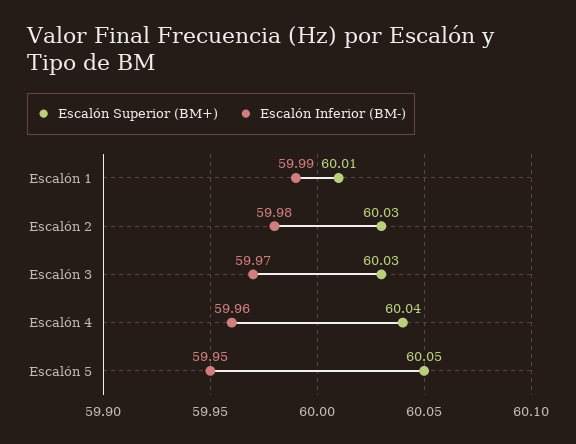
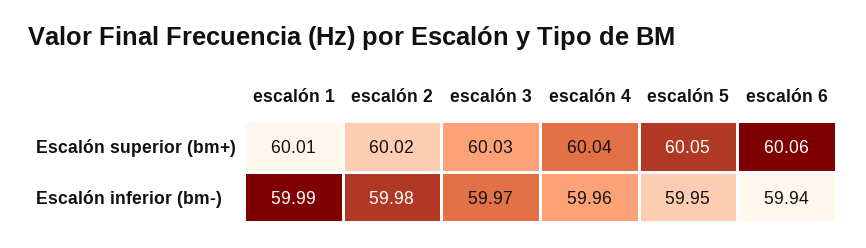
  {
    "Escalón Superior (BM+)": {
      "Escalón 1": 60.01,
-     "Escalón 2": 60.03,
+     "Escalón 2": 60.02,
      "Escalón 3": 60.03,
      "Escalón 4": 60.04,
-     "Escalón 5": 60.05
+     "Escalón 5": 60.05,
+     "escalón 6": 60.06
    },
    "Escalón Inferior (BM-)": {
      "Escalón 1": 59.99,
      "Escalón 2": 59.98,
      "Escalón 3": 59.97,
      "Escalón 4": 59.96,
-     "Escalón 5": 59.95
+     "Escalón 5": 59.95,
+     "escalón 6": 59.94
    }
  }

